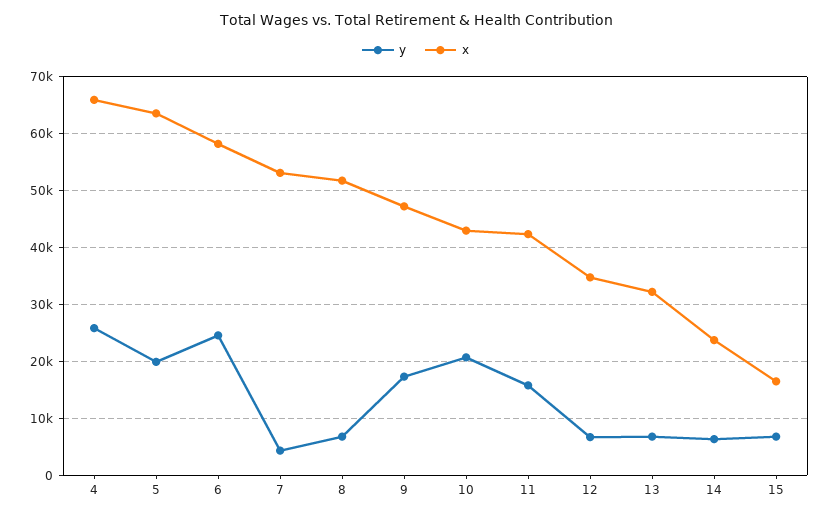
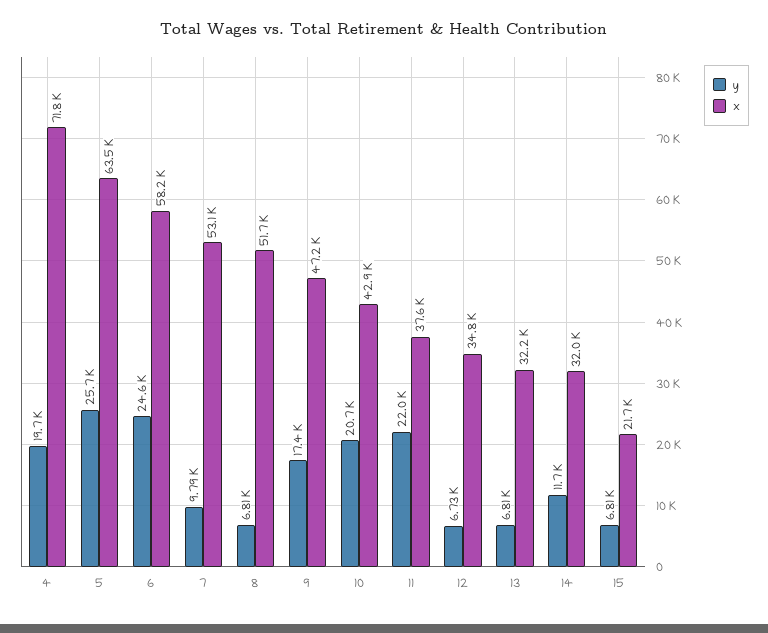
  {
    "y": {
-     "4": 26000,
+     "4": 19700,
-     "5": 20000,
+     "5": 25700,
      "6": 24600,
-     "7": 4000,
+     "7": 9790,
      "8": 6810,
      "9": 17400,
      "10": 20700,
-     "11": 16000,
+     "11": 22000,
      "12": 6730,
      "13": 6810,
-     "14": 6000,
+     "14": 11700,
      "15": 6810
    },
    "x": {
-     "4": 66000,
+     "4": 71800,
      "5": 63500,
      "6": 58200,
      "7": 53100,
      "8": 51700,
      "9": 47200,
      "10": 42900,
-     "11": 42000,
+     "11": 37600,
      "12": 34800,
      "13": 32200,
-     "14": 24000,
+     "14": 32000,
-     "15": 16000
+     "15": 21700
    }
  }

